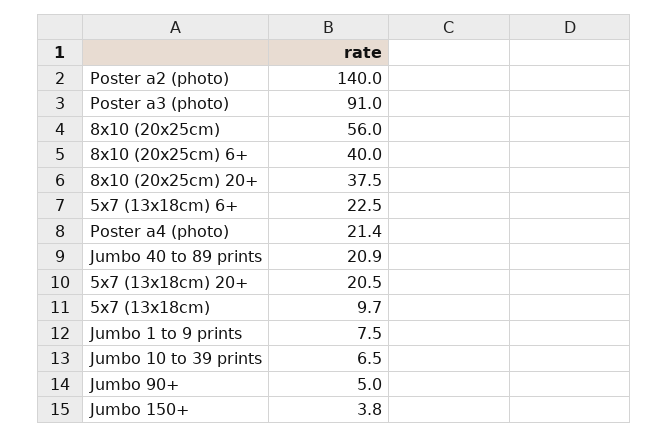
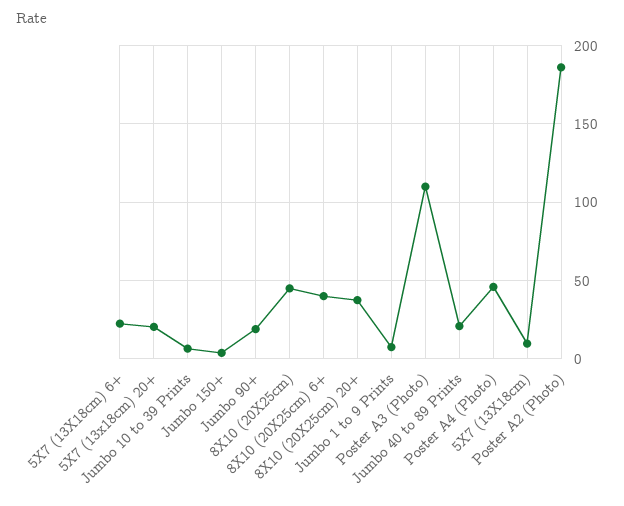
  {
-   "Poster a2 (photo)": 140,
+   "Poster a2 (photo)": 185,
-   "Poster a3 (photo)": 91,
+   "Poster a3 (photo)": 110,
-   "8x10 (20x25cm)": 56,
+   "8x10 (20x25cm)": 45,
    "8x10 (20x25cm) 6+": 40,
    "8x10 (20x25cm) 20+": 37.5,
    "5x7 (13x18cm) 6+": 22.5,
-   "Poster a4 (photo)": 21.4,
+   "Poster a4 (photo)": 45,
    "Jumbo 40 to 89 prints": 20.9,
    "5x7 (13x18cm) 20+": 20.5,
    "5x7 (13x18cm)": 9.7,
    "Jumbo 1 to 9 prints": 7.5,
    "Jumbo 10 to 39 prints": 6.5,
-   "Jumbo 90+": 5,
+   "Jumbo 90+": 20,
    "Jumbo 150+": 3.8
  }

